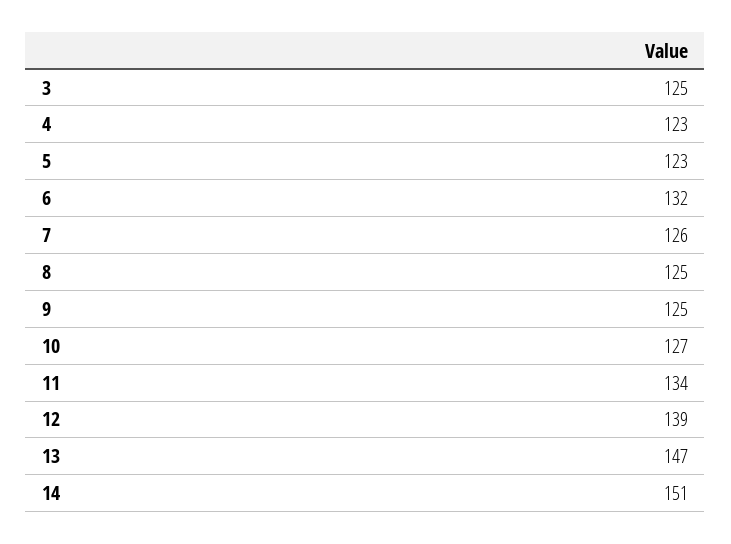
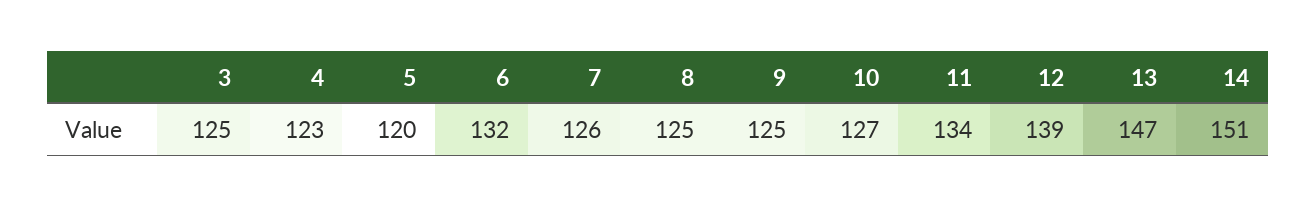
  {
    "3": 125,
    "4": 123,
-   "5": 123,
+   "5": 120,
    "6": 132,
    "7": 126,
    "8": 125,
    "9": 125,
    "10": 127,
    "11": 134,
    "12": 139,
    "13": 147,
    "14": 151
  }

